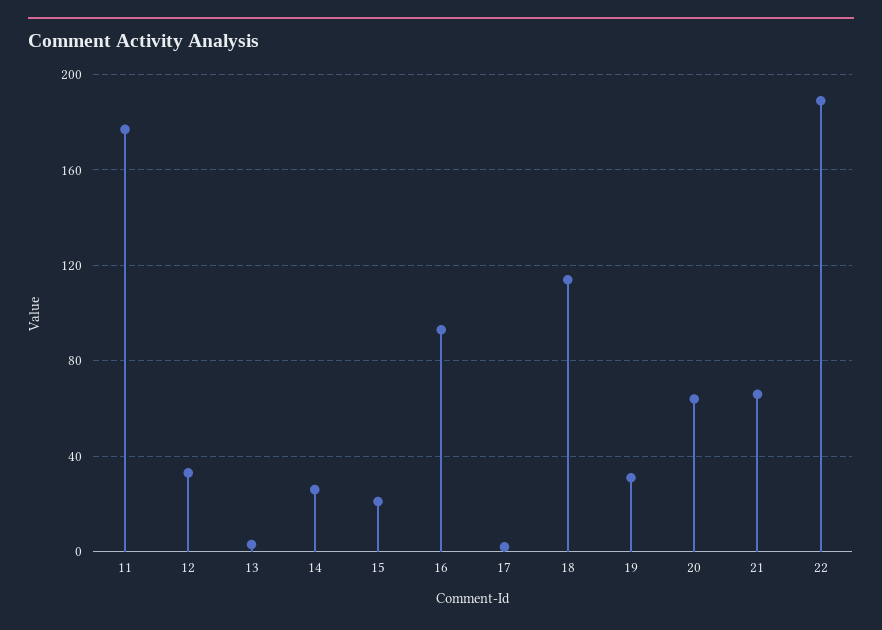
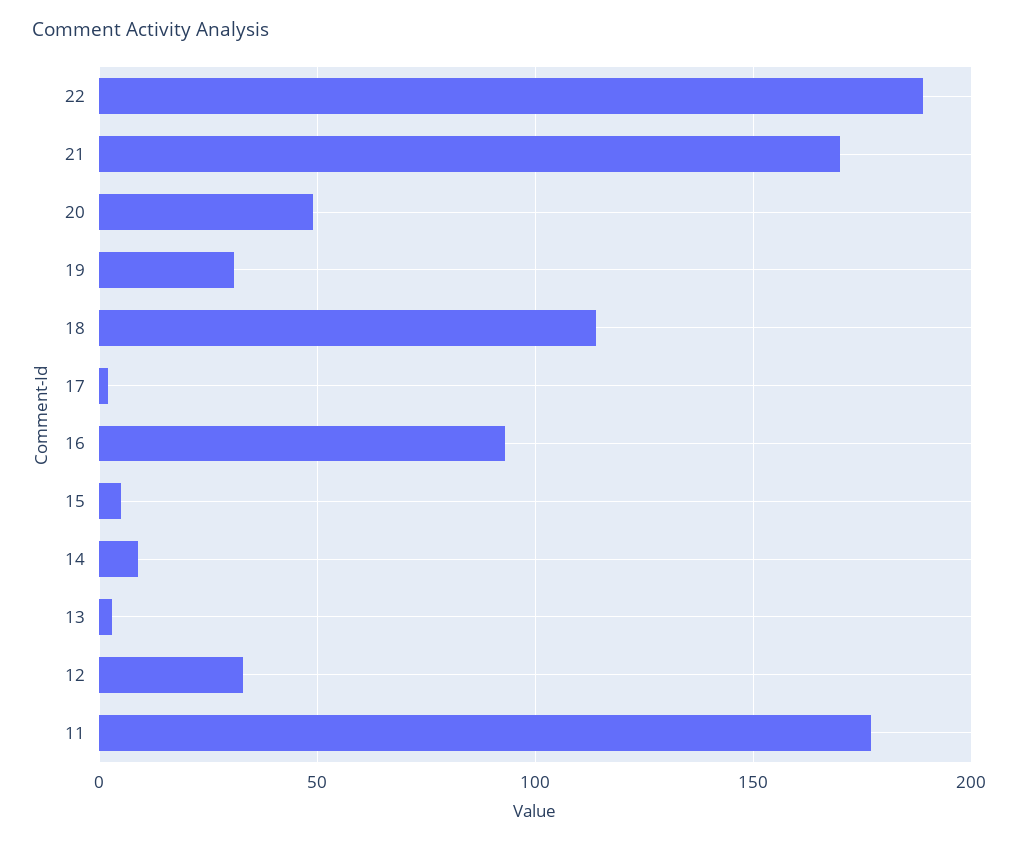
  {
    "11": 175,
    "12": 35,
    "13": 5,
-   "14": 25,
+   "14": 10,
-   "15": 20,
+   "15": 5,
    "16": 95,
    "17": 0,
    "18": 115,
    "19": 30,
-   "20": 65,
+   "20": 50,
-   "21": 65,
+   "21": 170,
    "22": 190
  }

